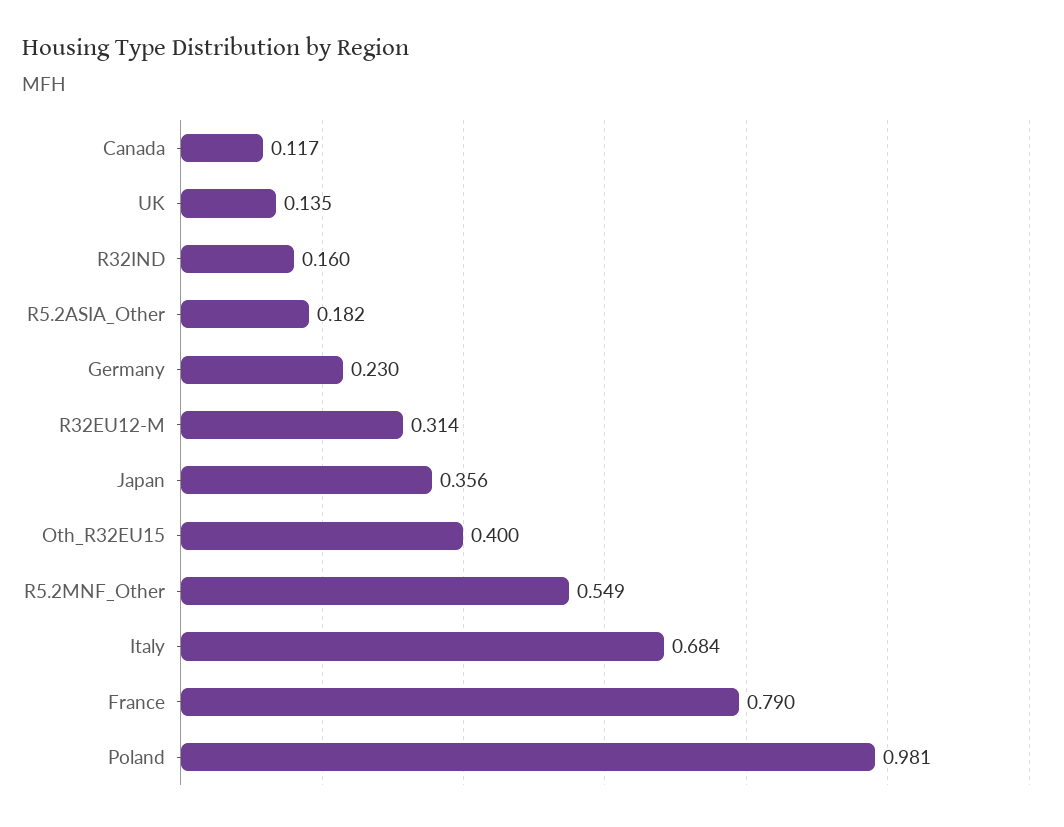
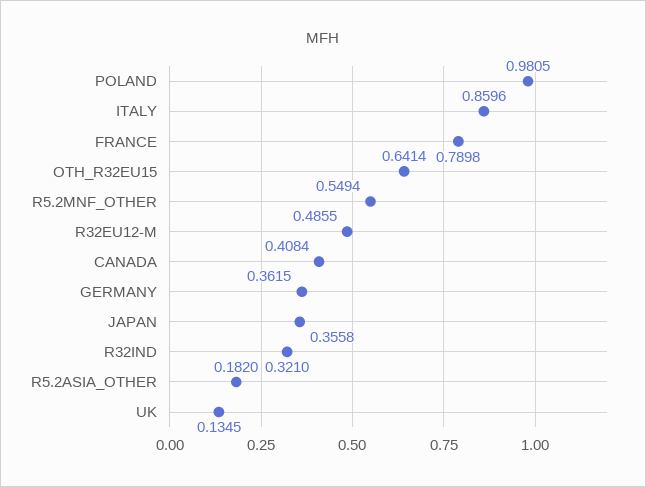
  {
-   "Canada": 0.117,
+   "Canada": 0.4084,
    "UK": 0.1345,
-   "R32IND": 0.16,
+   "R32IND": 0.321,
    "R5.2ASIA_Other": 0.182,
-   "Germany": 0.23,
+   "Germany": 0.3615,
-   "R32EU12-M": 0.314,
+   "R32EU12-M": 0.4855,
    "Japan": 0.3558,
-   "Oth_R32EU15": 0.4,
+   "Oth_R32EU15": 0.6414,
    "R5.2MNF_Other": 0.5494,
-   "Italy": 0.684,
+   "Italy": 0.8596,
    "France": 0.7898,
    "Poland": 0.9805
  }

